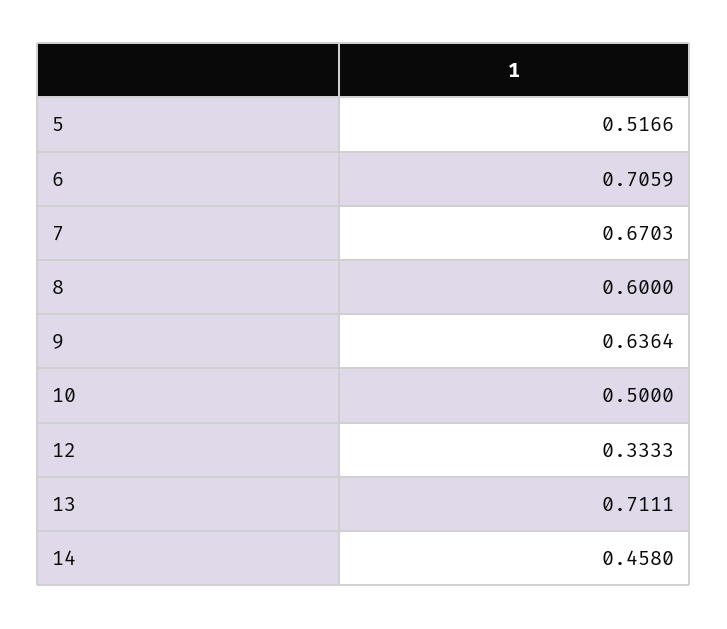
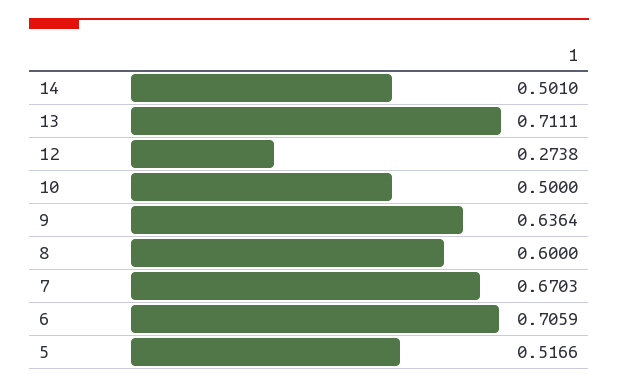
  {
    "5": 0.5166,
    "6": 0.7059,
    "7": 0.6703,
    "8": 0.6,
    "9": 0.6364,
    "10": 0.5,
-   "12": 0.3333,
+   "12": 0.2738,
    "13": 0.7111,
-   "14": 0.458
+   "14": 0.501
  }

